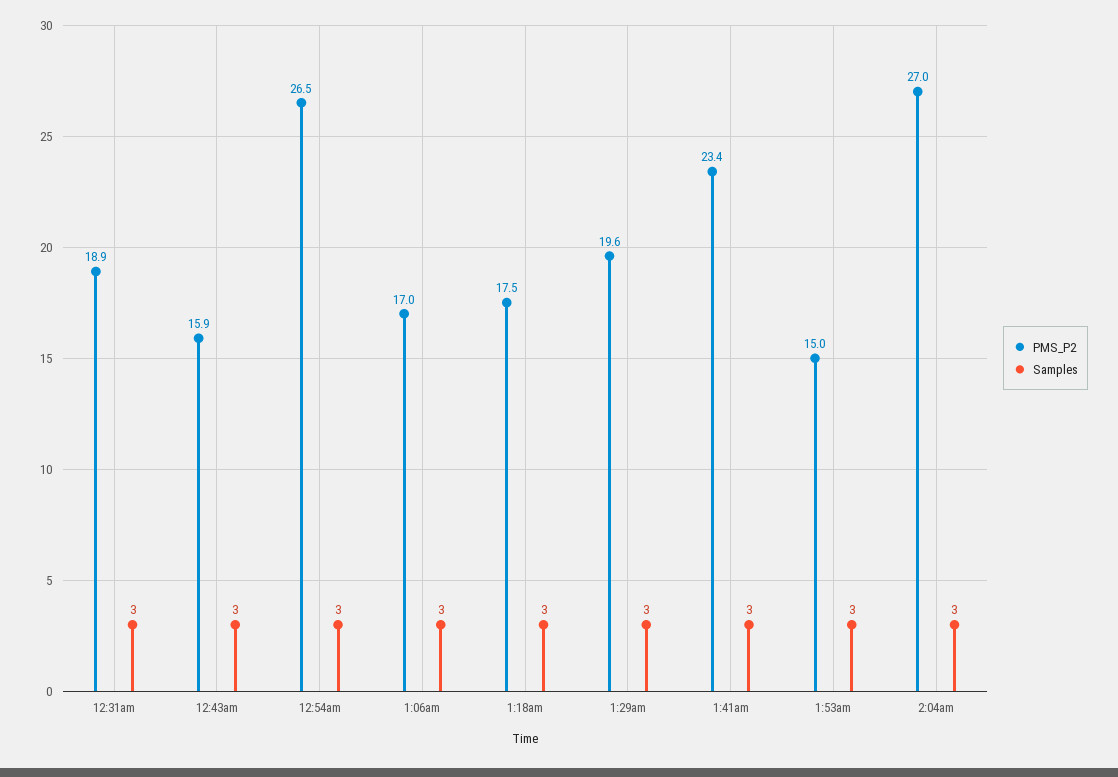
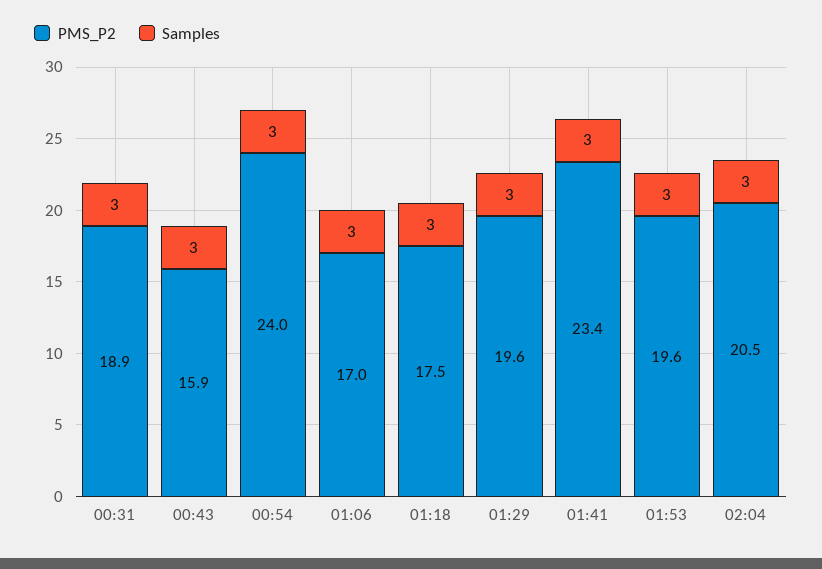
  {
    "PMS_P2": {
      "12:31am": 18.9,
      "12:43am": 15.9,
-     "12:54am": 26.5,
+     "12:54am": 24,
      "1:06am": 17,
      "1:18am": 17.5,
      "1:29am": 19.6,
      "1:41am": 23.4,
-     "1:53am": 15,
+     "1:53am": 19.6,
-     "2:04am": 27
+     "2:04am": 20.5
    },
    "Samples": {
      "12:31am": 3,
      "12:43am": 3,
      "12:54am": 3,
      "1:06am": 3,
      "1:18am": 3,
      "1:29am": 3,
      "1:41am": 3,
      "1:53am": 3,
      "2:04am": 3
    }
  }

